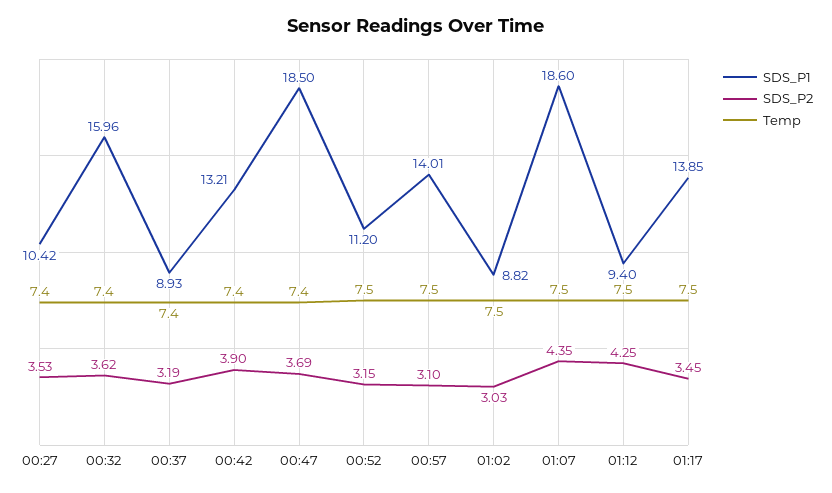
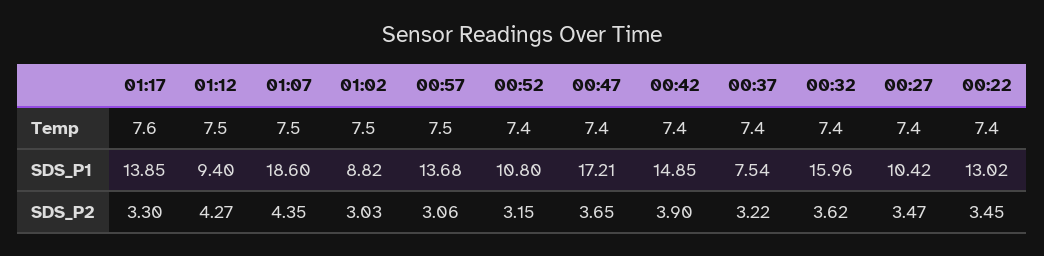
  {
    "SDS_P1": {
      "00:27": 10.42,
      "00:32": 15.96,
-     "00:37": 8.93,
+     "00:37": 7.54,
-     "00:42": 13.21,
+     "00:42": 14.85,
-     "00:47": 18.5,
+     "00:47": 17.21,
-     "00:52": 11.2,
+     "00:52": 10.8,
-     "00:57": 14.01,
+     "00:57": 13.68,
      "01:02": 8.82,
      "01:07": 18.6,
      "01:12": 9.4,
-     "01:17": 13.85
+     "01:17": 13.85,
+     "00:22": 13.02
    },
    "SDS_P2": {
-     "00:27": 3.53,
+     "00:27": 3.47,
      "00:32": 3.62,
-     "00:37": 3.19,
+     "00:37": 3.22,
      "00:42": 3.9,
-     "00:47": 3.69,
+     "00:47": 3.65,
      "00:52": 3.15,
-     "00:57": 3.1,
+     "00:57": 3.06,
      "01:02": 3.03,
      "01:07": 4.35,
-     "01:12": 4.25,
+     "01:12": 4.27,
-     "01:17": 3.45
+     "01:17": 3.3,
+     "00:22": 3.45
    },
    "Temp": {
      "00:27": 7.4,
      "00:32": 7.4,
      "00:37": 7.4,
      "00:42": 7.4,
      "00:47": 7.4,
-     "00:52": 7.5,
+     "00:52": 7.4,
      "00:57": 7.5,
      "01:02": 7.5,
      "01:07": 7.5,
      "01:12": 7.5,
-     "01:17": 7.5
+     "01:17": 7.6,
+     "00:22": 7.4
    }
  }

